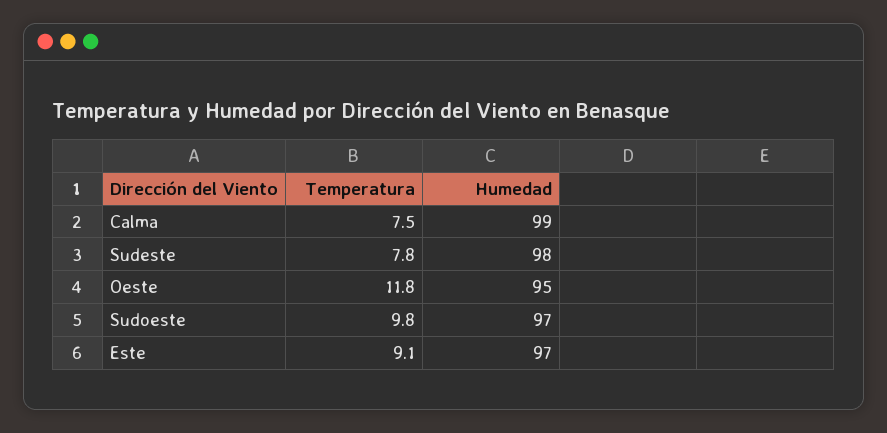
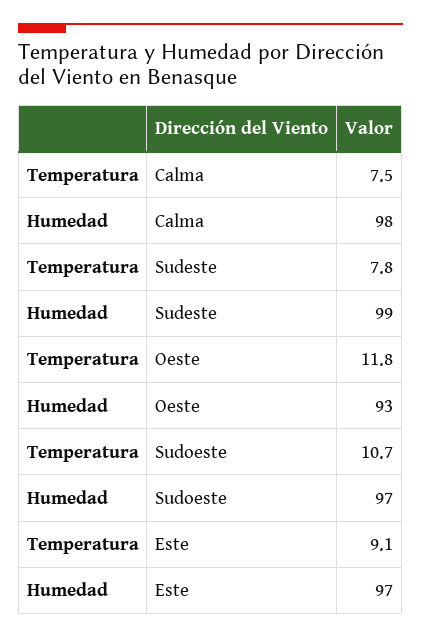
  {
    "Temperatura": {
      "Calma": 7.5,
      "Sudeste": 7.8,
      "Oeste": 11.8,
-     "Sudoeste": 9.8,
+     "Sudoeste": 10.7,
      "Este": 9.1
    },
    "Humedad": {
-     "Calma": 99,
+     "Calma": 98,
-     "Sudeste": 98,
+     "Sudeste": 99,
-     "Oeste": 95,
+     "Oeste": 93,
      "Sudoeste": 97,
      "Este": 97
    }
  }

